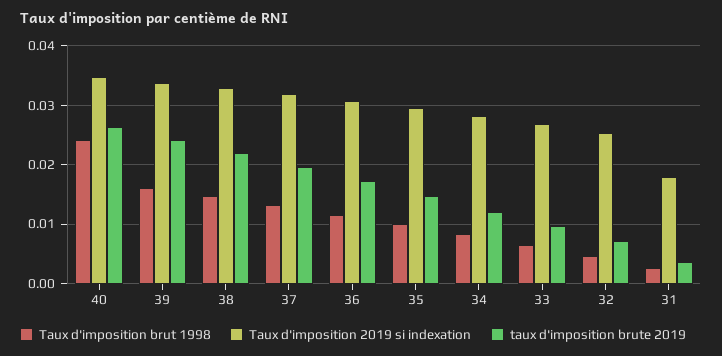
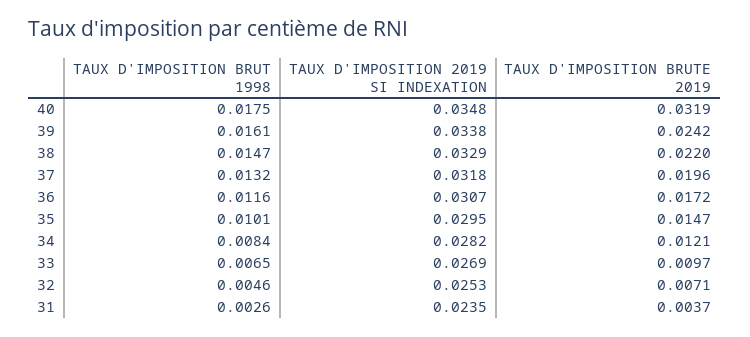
  {
    "Taux d'imposition brut 1998": {
-     "40": 0.024,
+     "40": 0.0175,
      "39": 0.0161,
      "38": 0.0147,
      "37": 0.0132,
      "36": 0.0116,
      "35": 0.0101,
      "34": 0.0084,
      "33": 0.0065,
      "32": 0.0046,
      "31": 0.0026
    },
    "Taux d'imposition 2019 si indexation": {
      "40": 0.0348,
      "39": 0.0338,
      "38": 0.0329,
      "37": 0.0318,
      "36": 0.0307,
      "35": 0.0295,
      "34": 0.0282,
      "33": 0.0269,
      "32": 0.0253,
-     "31": 0.018
+     "31": 0.0235
    },
    "taux d'imposition brute 2019": {
-     "40": 0.026,
+     "40": 0.0319,
      "39": 0.0242,
      "38": 0.022,
      "37": 0.0196,
      "36": 0.0172,
      "35": 0.0147,
      "34": 0.0121,
      "33": 0.0097,
      "32": 0.0071,
      "31": 0.0037
    }
  }

